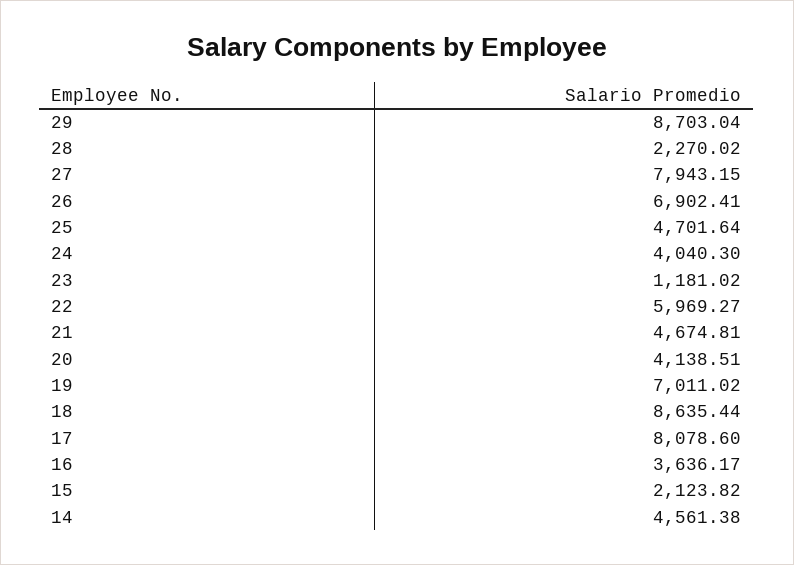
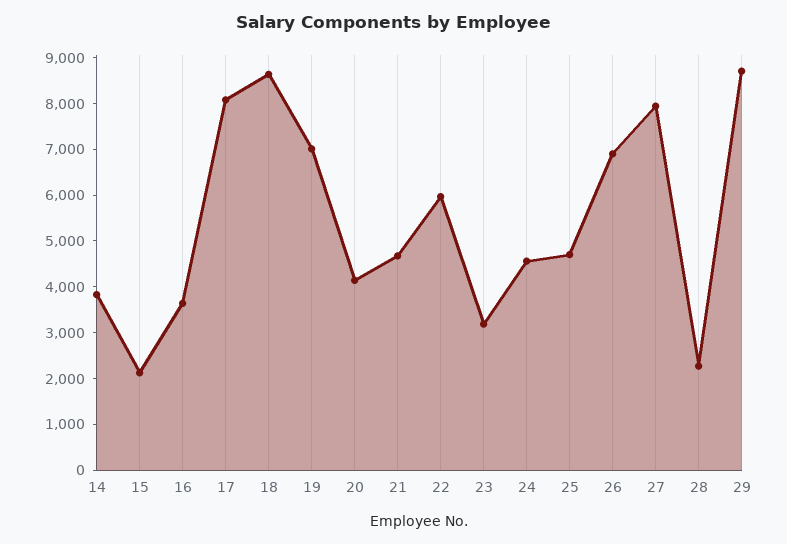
  {
    "29": 8703.04,
    "28": 2270.02,
    "27": 7943.15,
    "26": 6902.41,
    "25": 4701.64,
-   "24": 4040.3,
+   "24": 4600,
-   "23": 1181.02,
+   "23": 3200,
    "22": 5969.27,
    "21": 4674.81,
    "20": 4138.51,
    "19": 7011.02,
    "18": 8635.44,
    "17": 8078.6,
    "16": 3636.17,
    "15": 2123.82,
-   "14": 4561.38
+   "14": 3800
  }

